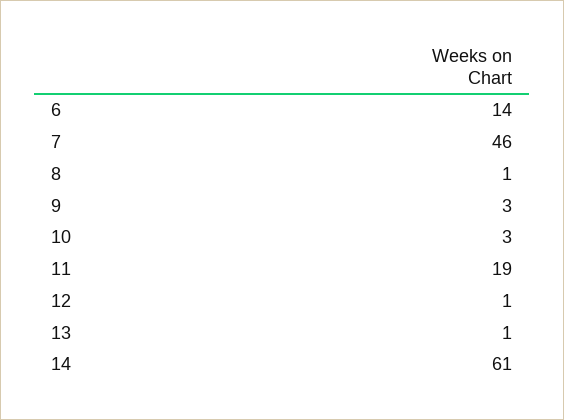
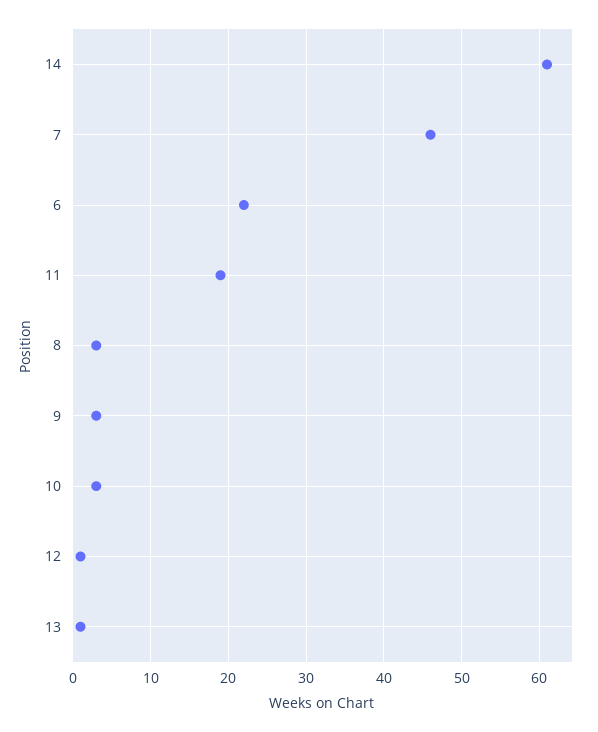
  {
-   "6": 14,
+   "6": 22,
    "7": 46,
-   "8": 1,
+   "8": 3,
    "9": 3,
    "10": 3,
    "11": 19,
    "12": 1,
    "13": 1,
    "14": 61
  }

